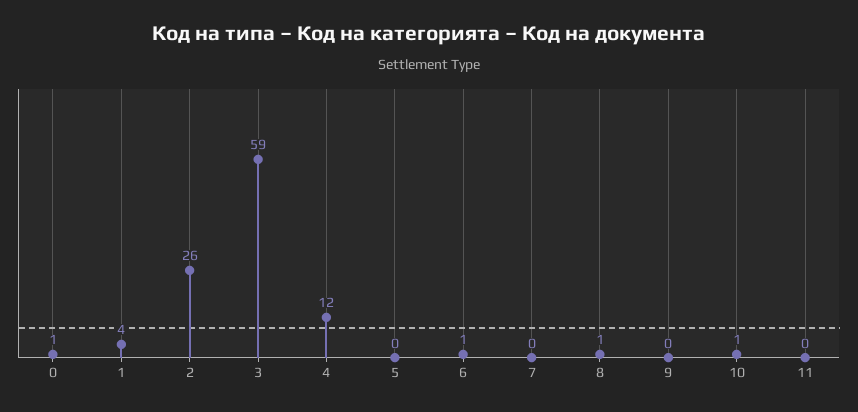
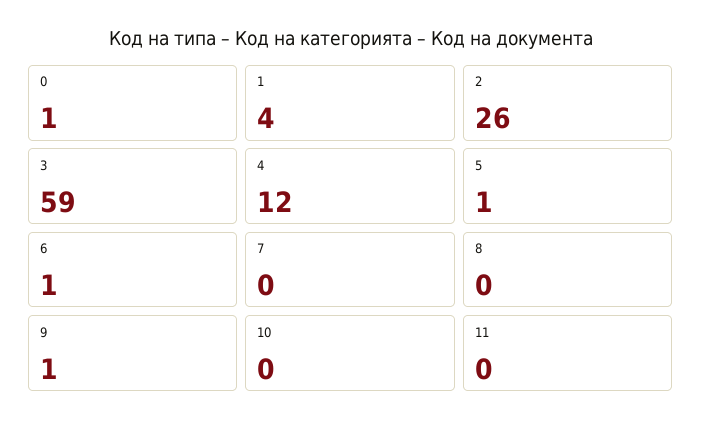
  {
    "0": 1,
    "1": 4,
    "2": 26,
    "3": 59,
    "4": 12,
-   "5": 0,
+   "5": 1,
    "6": 1,
    "7": 0,
-   "8": 1,
+   "8": 0,
-   "9": 0,
+   "9": 1,
-   "10": 1,
+   "10": 0,
    "11": 0
  }

